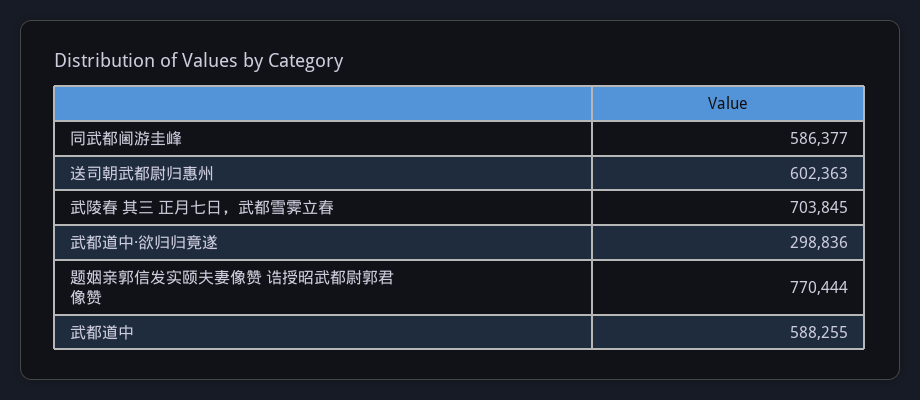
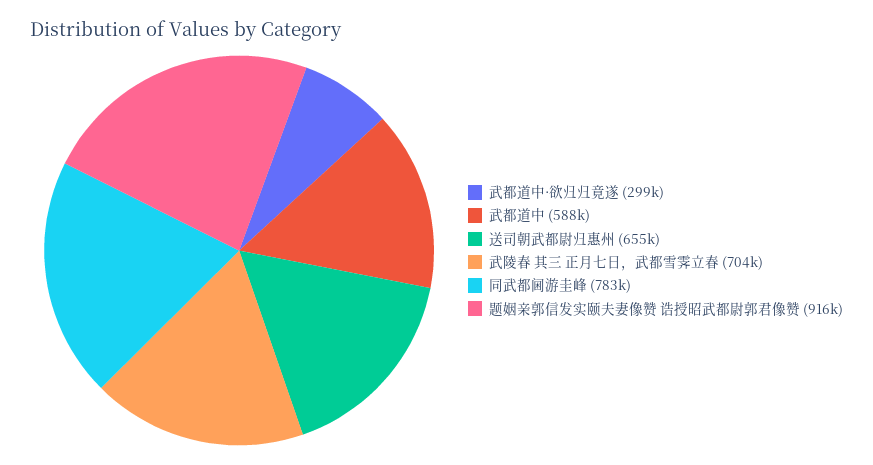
  {
-   "同武都阃游圭峰": 586377,
+   "同武都阃游圭峰": 783000,
-   "送司朝武都尉归惠州": 602363,
+   "送司朝武都尉归惠州": 655000,
    "武陵春 其三 正月七日，武都雪霁立春": 703845,
    "武都道中·欲归归竟遂": 298836,
-   "题姻亲郭信发实颐夫妻像赞 诰授昭武都尉郭君像赞": 770444,
+   "题姻亲郭信发实颐夫妻像赞 诰授昭武都尉郭君像赞": 916000,
    "武都道中": 588255
  }

